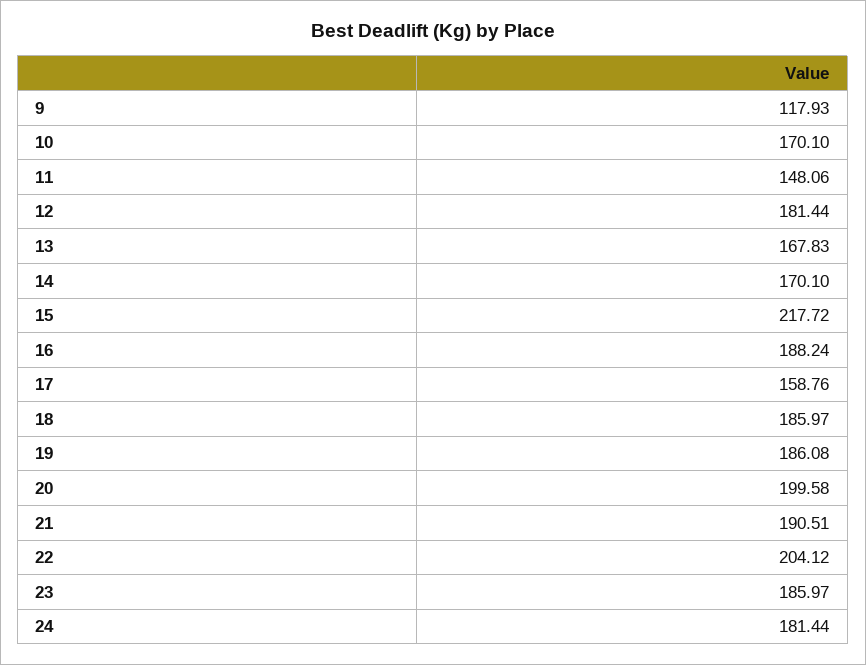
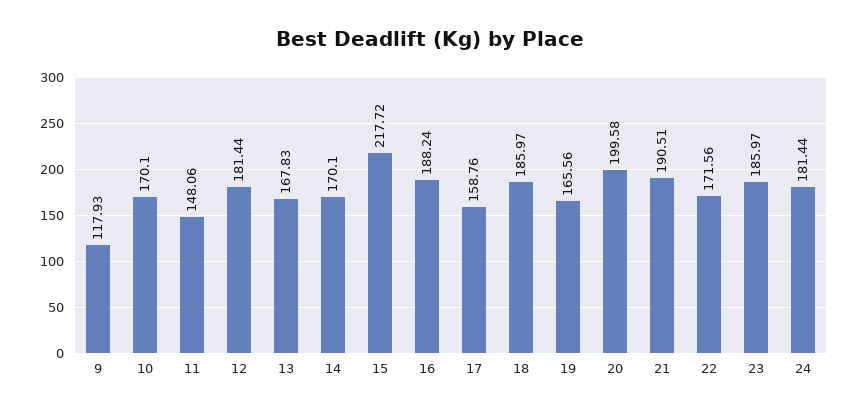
  {
    "9": 117.93,
    "10": 170.1,
    "11": 148.06,
    "12": 181.44,
    "13": 167.83,
    "14": 170.1,
    "15": 217.72,
    "16": 188.24,
    "17": 158.76,
    "18": 185.97,
-   "19": 186.08,
+   "19": 165.56,
    "20": 199.58,
    "21": 190.51,
-   "22": 204.12,
+   "22": 171.56,
    "23": 185.97,
    "24": 181.44
  }

